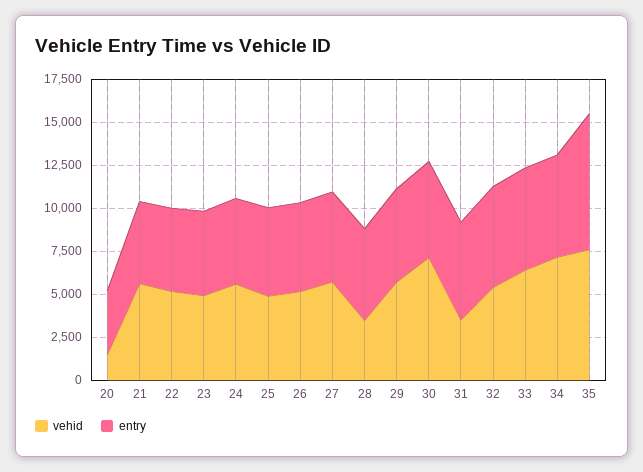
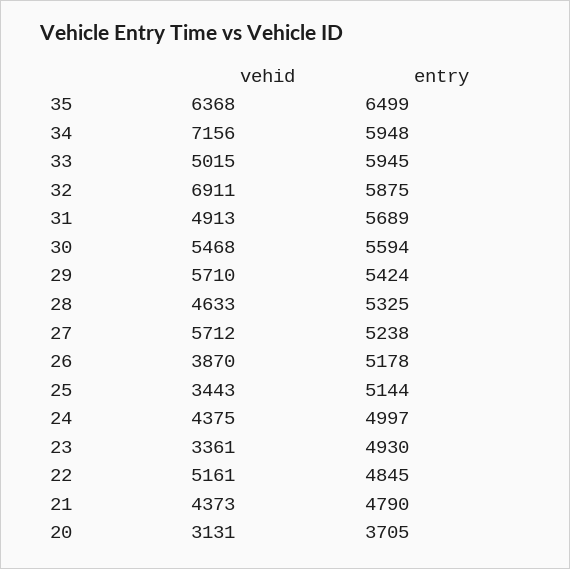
  {
    "vehid": {
-     "20": 1500,
+     "20": 3131,
-     "21": 5500,
+     "21": 4373,
      "22": 5161,
-     "23": 5000,
+     "23": 3361,
-     "24": 5500,
+     "24": 4375,
-     "25": 5000,
+     "25": 3443,
-     "26": 5000,
+     "26": 3870,
      "27": 5712,
-     "28": 3500,
+     "28": 4633,
      "29": 5710,
-     "30": 7000,
+     "30": 5468,
-     "31": 3500,
+     "31": 4913,
-     "32": 5500,
+     "32": 6911,
-     "33": 6500,
+     "33": 5015,
      "34": 7156,
-     "35": 7500
+     "35": 6368
    },
    "entry": {
      "20": 3705,
      "21": 4790,
      "22": 4845,
      "23": 4930,
      "24": 4997,
      "25": 5144,
      "26": 5178,
      "27": 5238,
      "28": 5325,
      "29": 5424,
      "30": 5594,
      "31": 5689,
      "32": 5875,
      "33": 5945,
      "34": 5948,
-     "35": 8000
+     "35": 6499
    }
  }

